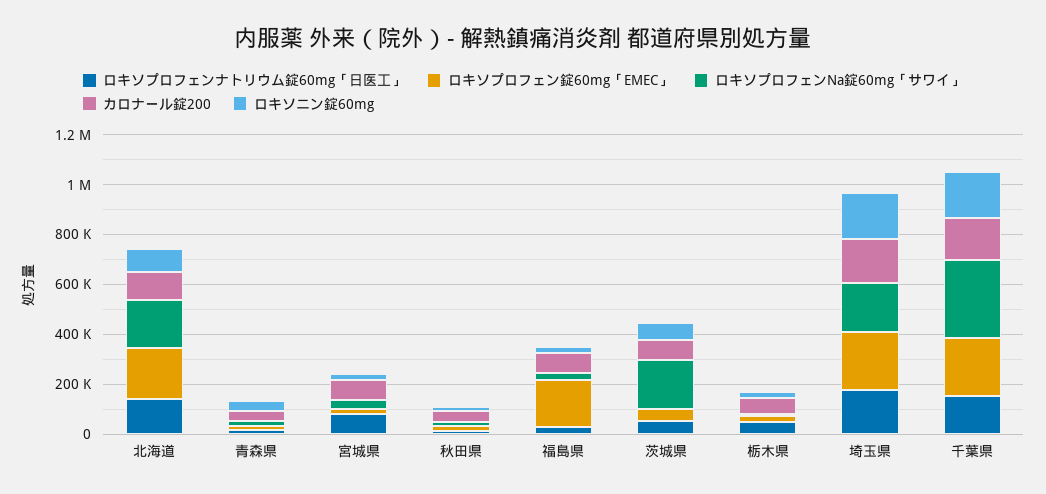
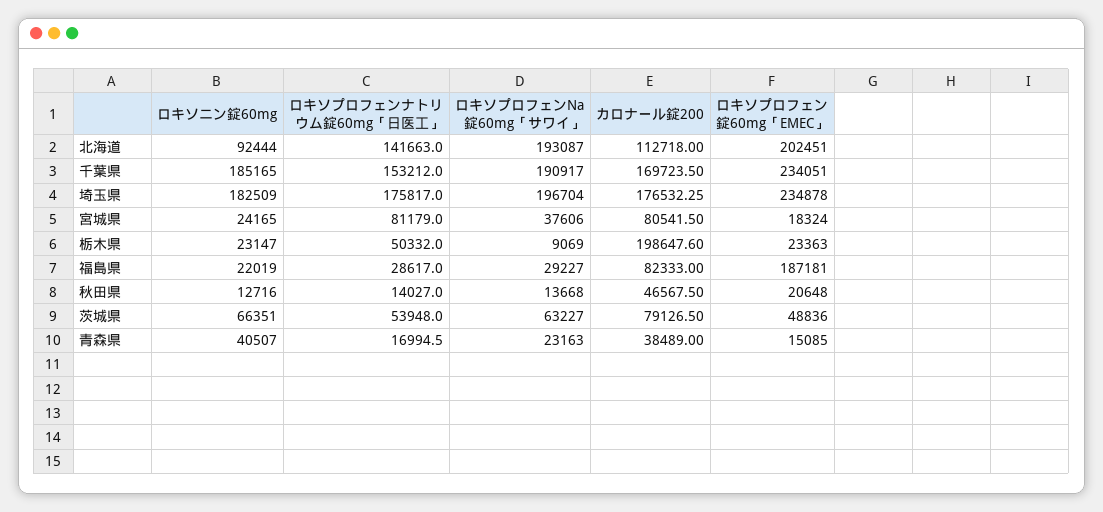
  {
    "ロキソプロフェンナトリウム錠60mg「日医工」": {
      "北海道": 141663,
      "青森県": 16994.5,
      "宮城県": 81179,
      "秋田県": 14027,
      "福島県": 28617,
      "茨城県": 53948,
      "栃木県": 50332,
      "埼玉県": 175817,
      "千葉県": 153212
    },
    "ロキソプロフェン錠60mg「EMEC」": {
      "北海道": 202451,
      "青森県": 15085,
      "宮城県": 18324,
      "秋田県": 20648,
      "福島県": 187181,
      "茨城県": 48836,
      "栃木県": 23363,
      "埼玉県": 234878,
      "千葉県": 234051
    },
    "ロキソプロフェンNa錠60mg「サワイ」": {
      "北海道": 193087,
      "青森県": 23163,
      "宮城県": 37606,
      "秋田県": 13668,
      "福島県": 29227,
-     "茨城県": 200000,
+     "茨城県": 63227,
      "栃木県": 9069,
      "埼玉県": 196704,
-     "千葉県": 300000
+     "千葉県": 190917
    },
    "カロナール錠200": {
      "北海道": 112718,
      "青森県": 38489,
      "宮城県": 80541.5,
      "秋田県": 46567.5,
      "福島県": 82333,
      "茨城県": 79126.5,
-     "栃木県": 50000,
+     "栃木県": 198647.6,
      "埼玉県": 176532.25,
      "千葉県": 169723.5
    },
    "ロキソニン錠60mg": {
      "北海道": 92444,
      "青森県": 40507,
      "宮城県": 24165,
      "秋田県": 12716,
      "福島県": 22019,
      "茨城県": 66351,
      "栃木県": 23147,
      "埼玉県": 182509,
      "千葉県": 185165
    }
  }

